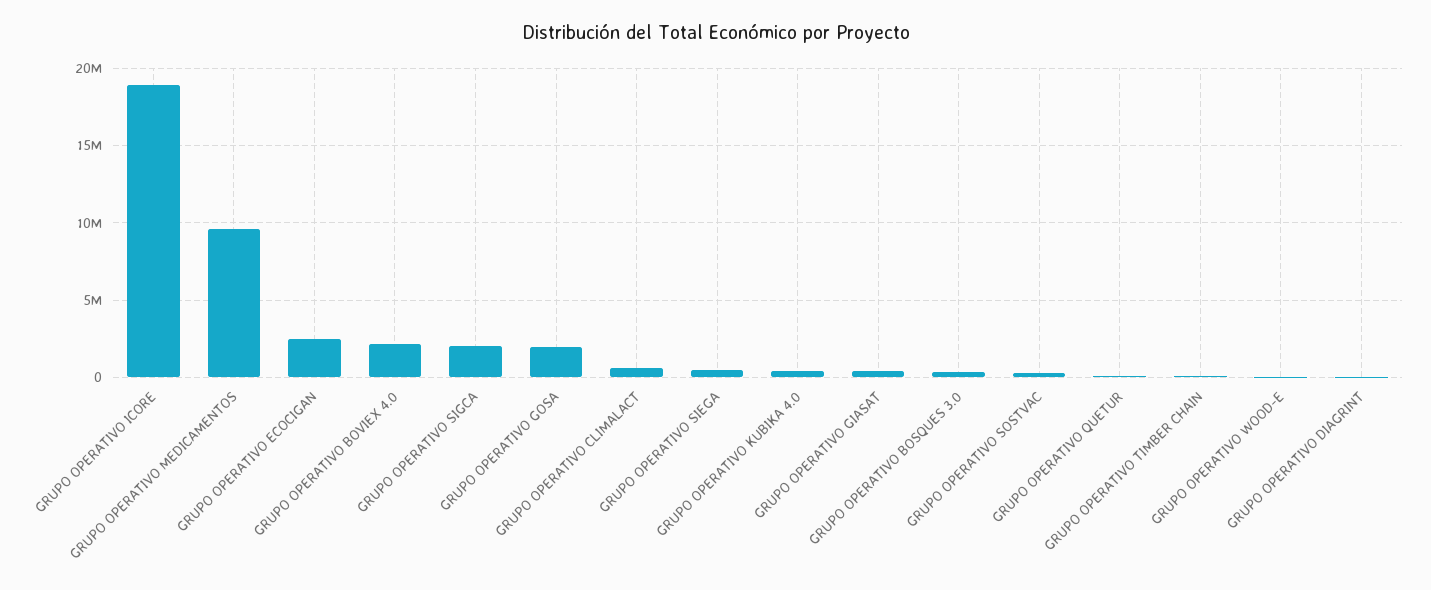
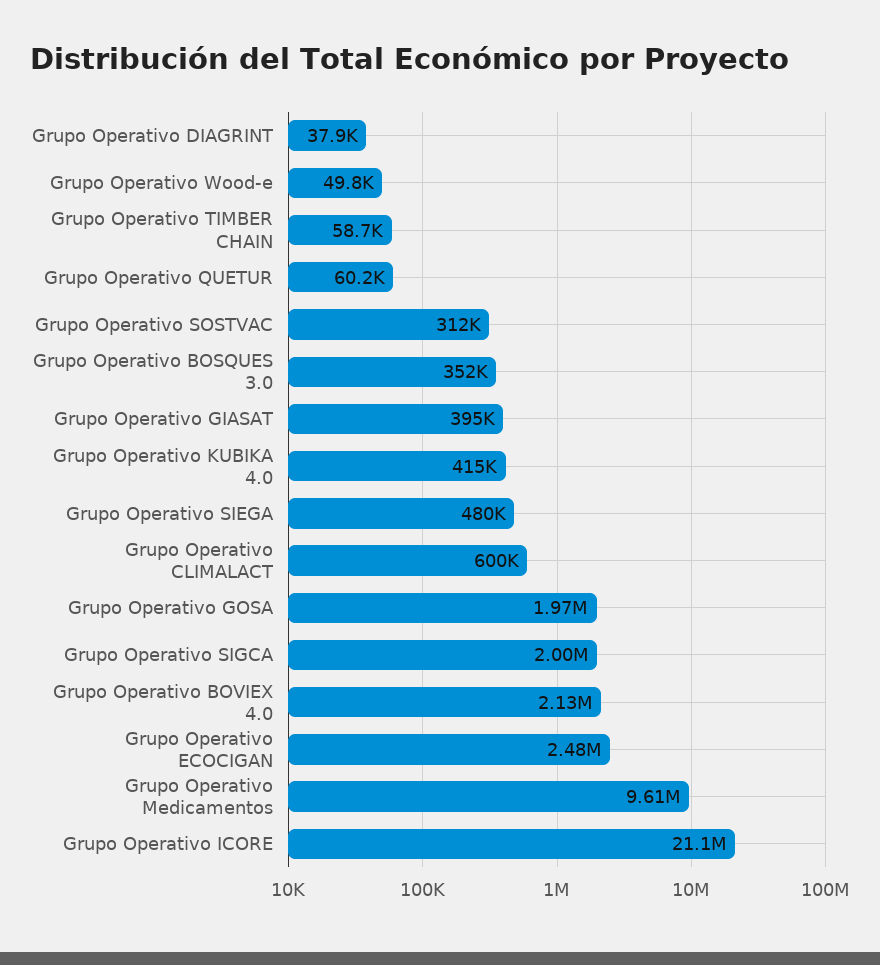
  {
-   "GRUPO OPERATIVO ICORE": 19000000,
+   "GRUPO OPERATIVO ICORE": 21100000,
    "GRUPO OPERATIVO MEDICAMENTOS": 9610000,
    "GRUPO OPERATIVO ECOCIGAN": 2480000,
    "GRUPO OPERATIVO BOVIEX 4.0": 2130000,
    "GRUPO OPERATIVO SIGCA": 2000000,
    "GRUPO OPERATIVO GOSA": 1970000,
    "GRUPO OPERATIVO CLIMALACT": 600000,
    "GRUPO OPERATIVO SIEGA": 480000,
    "GRUPO OPERATIVO KUBIKA 4.0": 415000,
    "GRUPO OPERATIVO GIASAT": 395000,
    "GRUPO OPERATIVO BOSQUES 3.0": 352000,
    "GRUPO OPERATIVO SOSTVAC": 312000,
    "GRUPO OPERATIVO QUETUR": 60200,
    "GRUPO OPERATIVO TIMBER CHAIN": 58700,
    "GRUPO OPERATIVO WOOD-E": 49800,
    "GRUPO OPERATIVO DIAGRINT": 37900
  }

